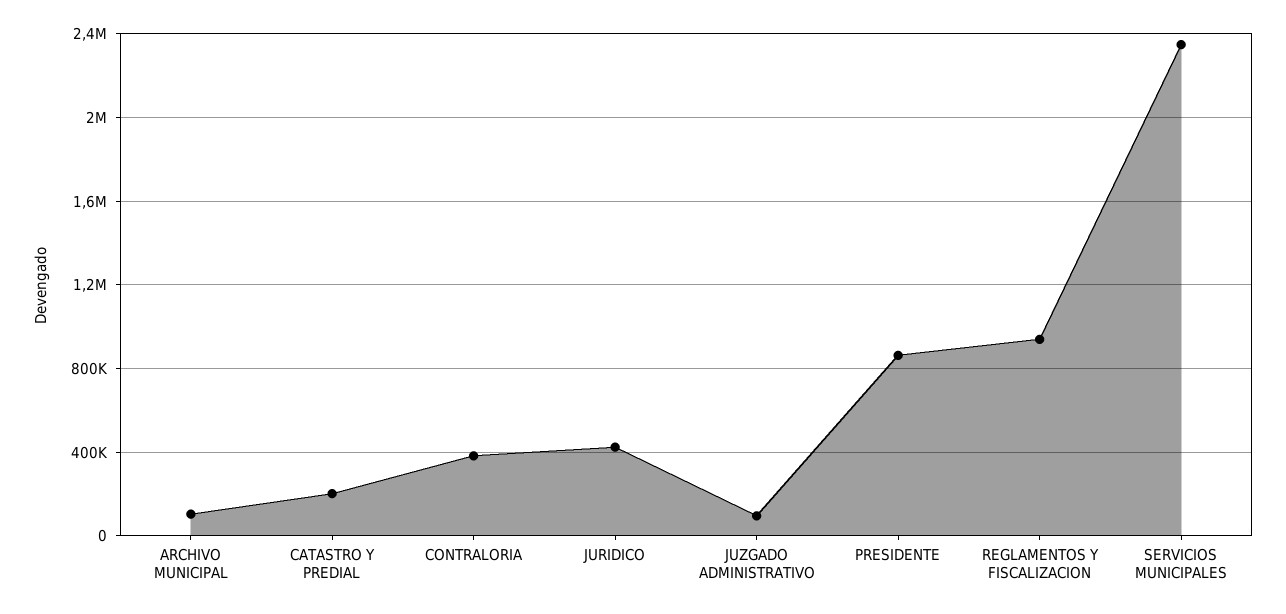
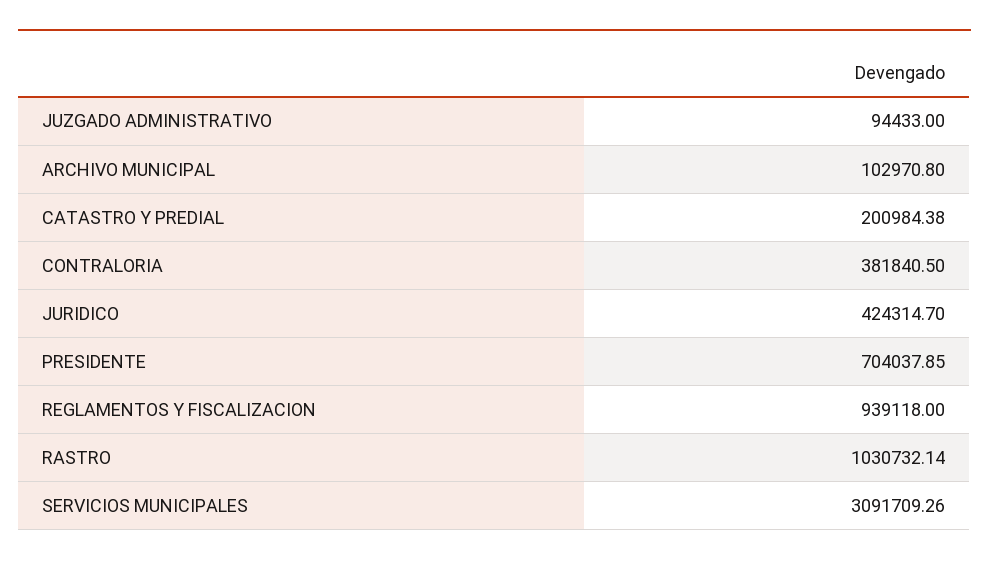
  {
    "ARCHIVO MUNICIPAL": 102970.8,
    "CATASTRO Y PREDIAL": 200984.38,
    "CONTRALORIA": 381840.5,
    "JURIDICO": 424314.7,
    "JUZGADO ADMINISTRATIVO": 94433,
-   "PRESIDENTE": 850000,
+   "PRESIDENTE": 704037.85,
    "REGLAMENTOS Y FISCALIZACION": 939118,
-   "SERVICIOS MUNICIPALES": 2350000
+   "SERVICIOS MUNICIPALES": 3091709.26,
+   "RASTRO": 1030732.14
  }

